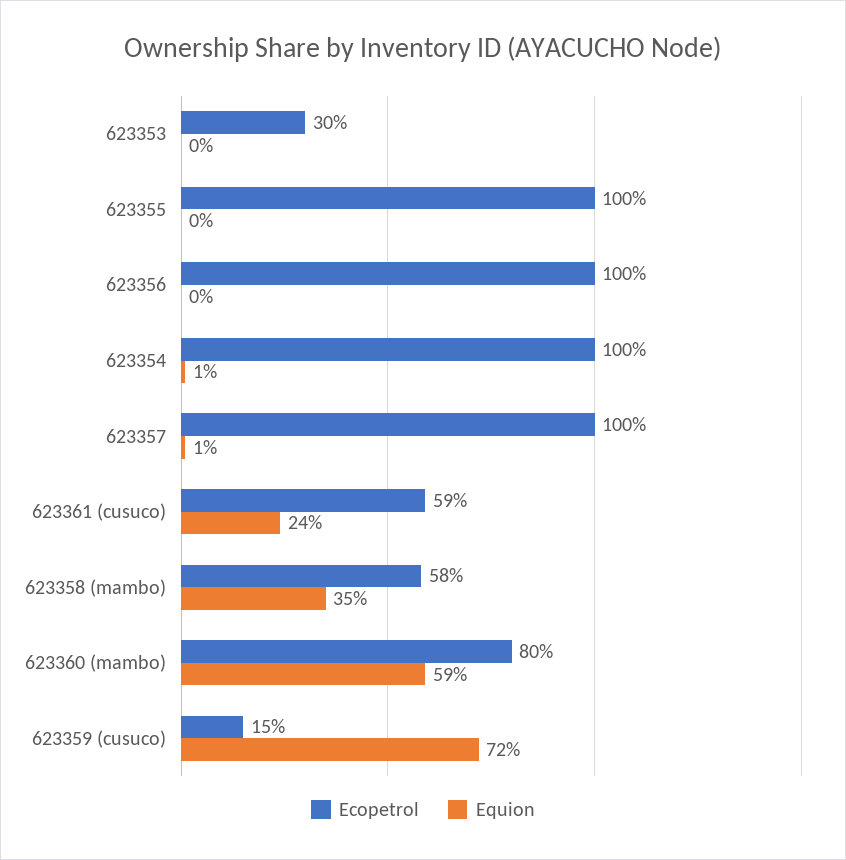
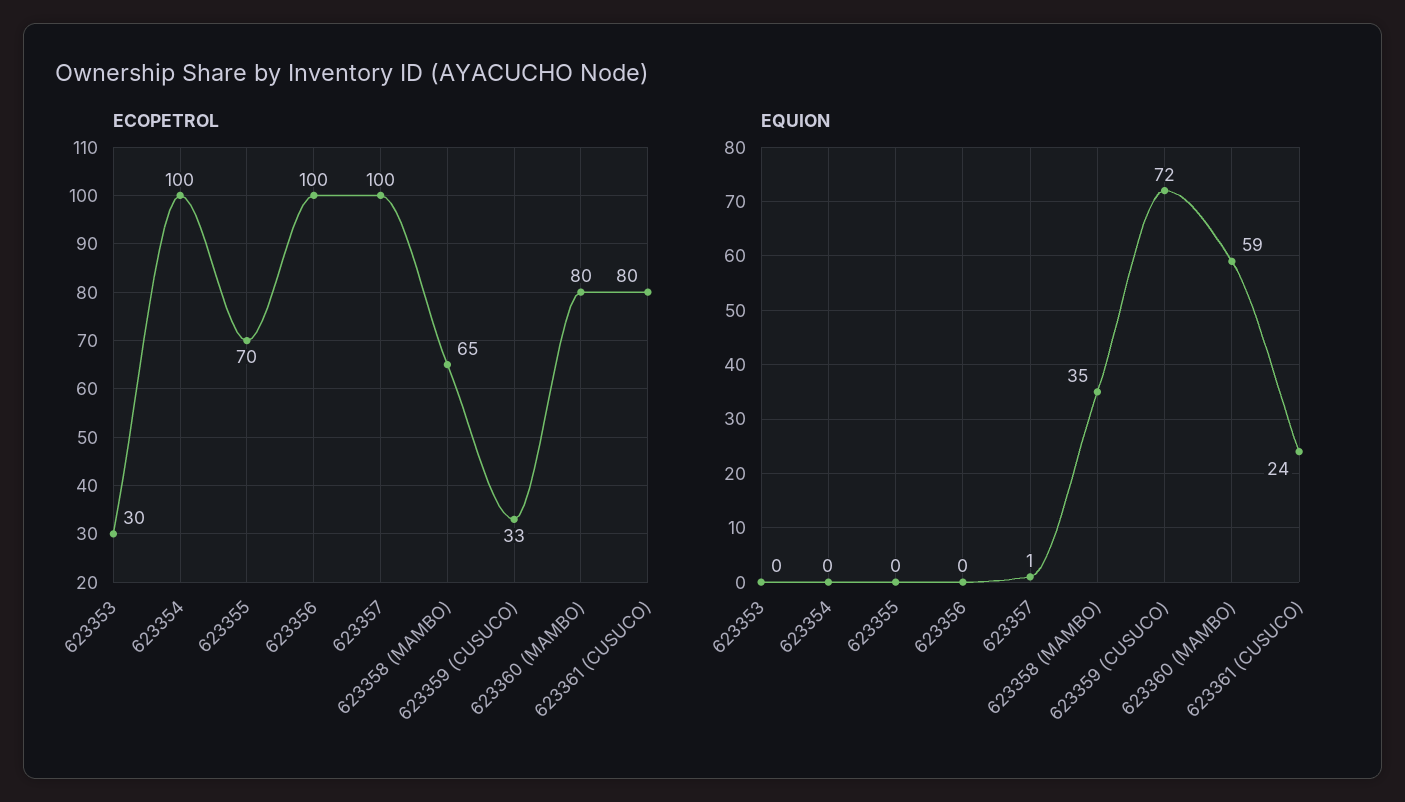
  {
    "Ecopetrol": {
      "623353": 30,
-     "623355": 100,
+     "623355": 70,
      "623356": 100,
      "623354": 100,
      "623357": 100,
-     "623361 (cusuco)": 59,
+     "623361 (cusuco)": 80,
-     "623358 (mambo)": 58,
+     "623358 (mambo)": 65,
      "623360 (mambo)": 80,
-     "623359 (cusuco)": 15
+     "623359 (cusuco)": 33
    },
    "Equion": {
      "623353": 0,
      "623355": 0,
      "623356": 0,
-     "623354": 1,
+     "623354": 0,
      "623357": 1,
      "623361 (cusuco)": 24,
      "623358 (mambo)": 35,
      "623360 (mambo)": 59,
      "623359 (cusuco)": 72
    }
  }

